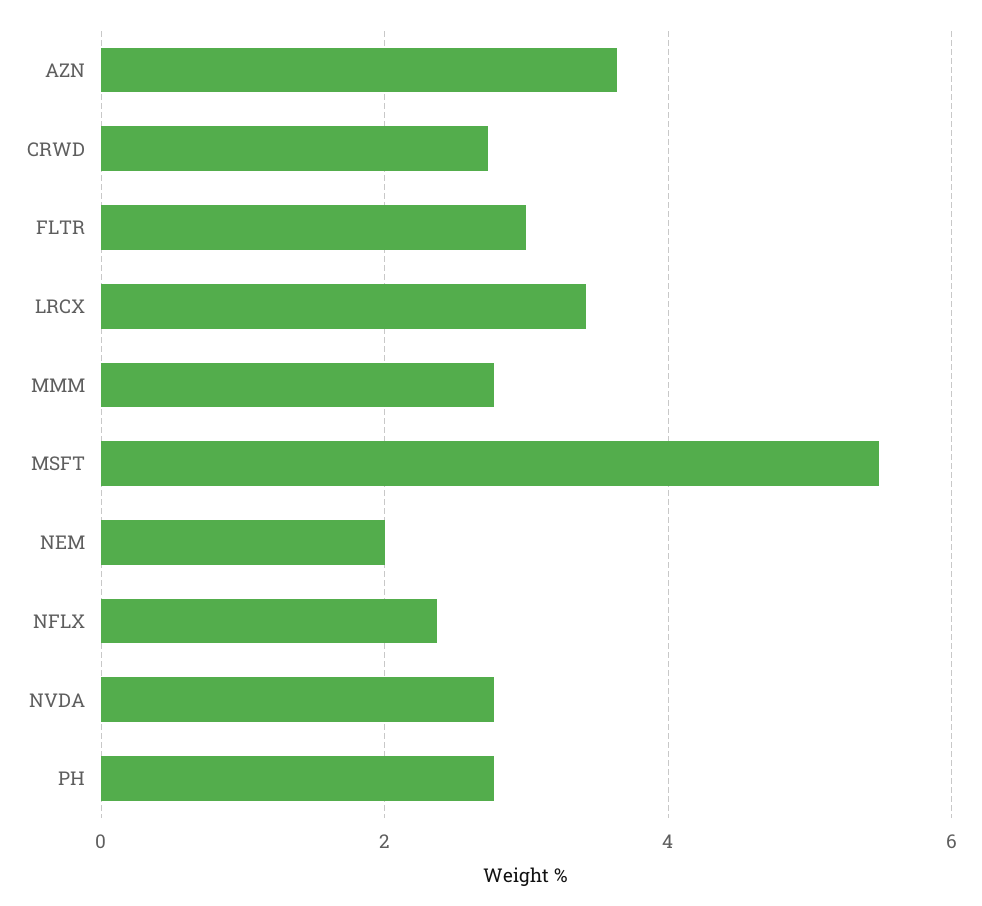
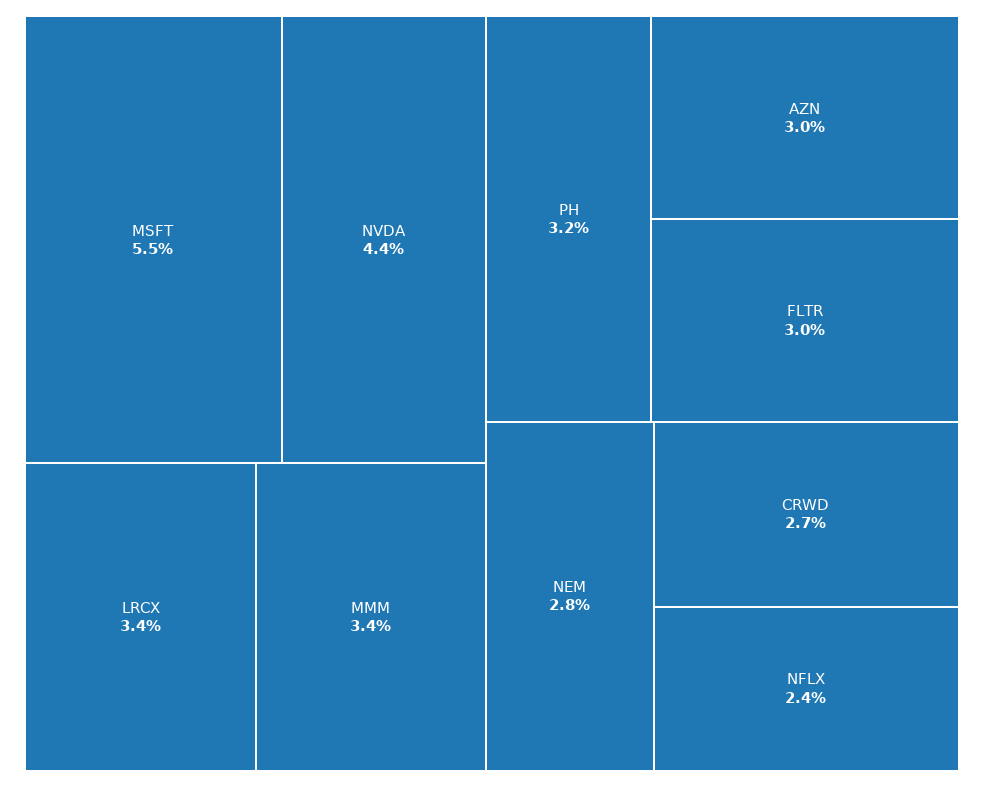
  {
-   "AZN": 3.6,
+   "AZN": 3,
    "CRWD": 2.7,
    "FLTR": 3,
    "LRCX": 3.4,
-   "MMM": 2.8,
+   "MMM": 3.4,
    "MSFT": 5.5,
-   "NEM": 2,
+   "NEM": 2.8,
    "NFLX": 2.4,
-   "NVDA": 2.8,
+   "NVDA": 4.4,
-   "PH": 2.8
+   "PH": 3.2
  }

